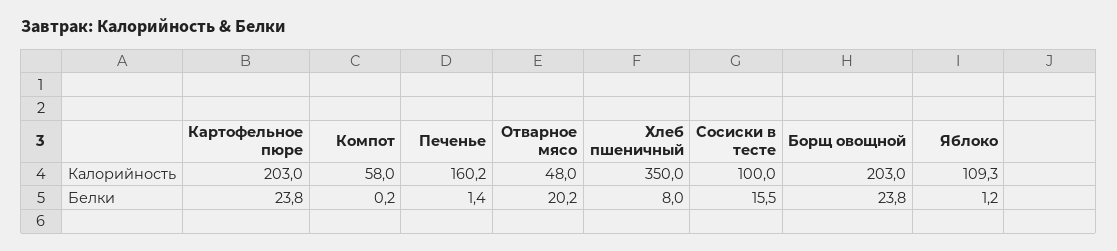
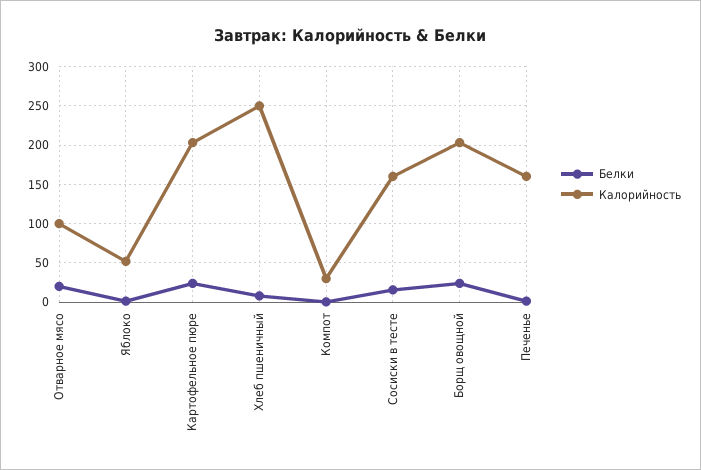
  {
    "Калорийность": {
      "Картофельное пюре": 203,
-     "Компот": 58,
+     "Компот": 30,
      "Печенье": 160.2,
-     "Отварное мясо": 48,
+     "Отварное мясо": 100,
-     "Хлеб пшеничный": 350,
+     "Хлеб пшеничный": 250,
-     "Сосиски в тесте": 100,
+     "Сосиски в тесте": 160,
      "Борщ овощной": 203,
-     "Яблоко": 109.3
+     "Яблоко": 50
    },
    "Белки": {
      "Картофельное пюре": 23.8,
      "Компот": 0.2,
      "Печенье": 1.4,
      "Отварное мясо": 20.2,
      "Хлеб пшеничный": 8,
      "Сосиски в тесте": 15.5,
      "Борщ овощной": 23.8,
      "Яблоко": 1.2
    }
  }

